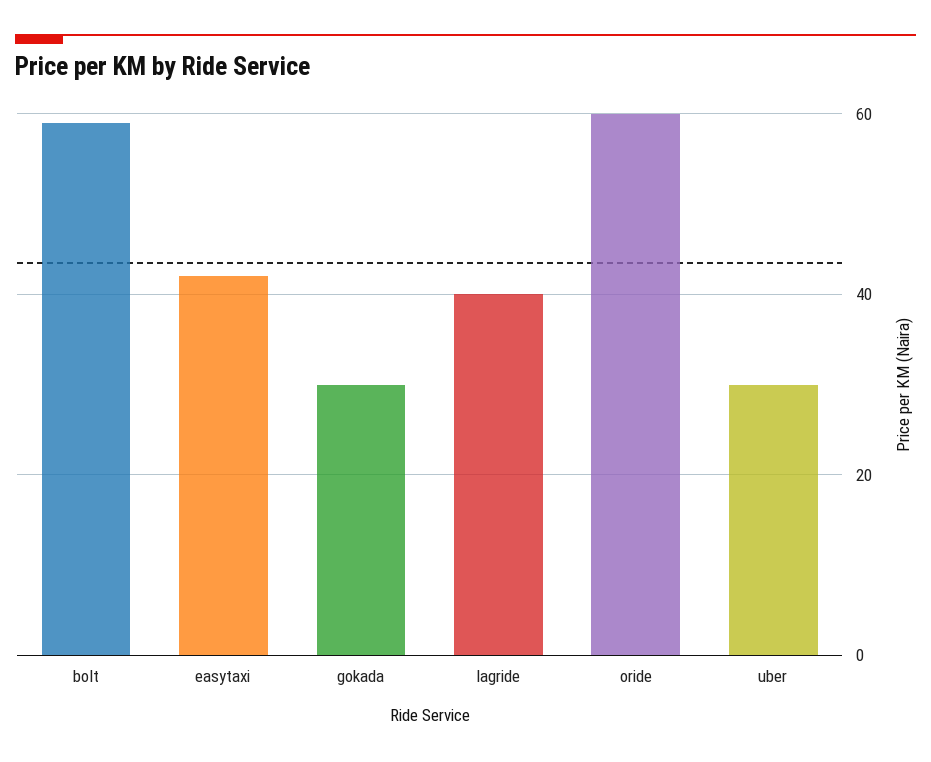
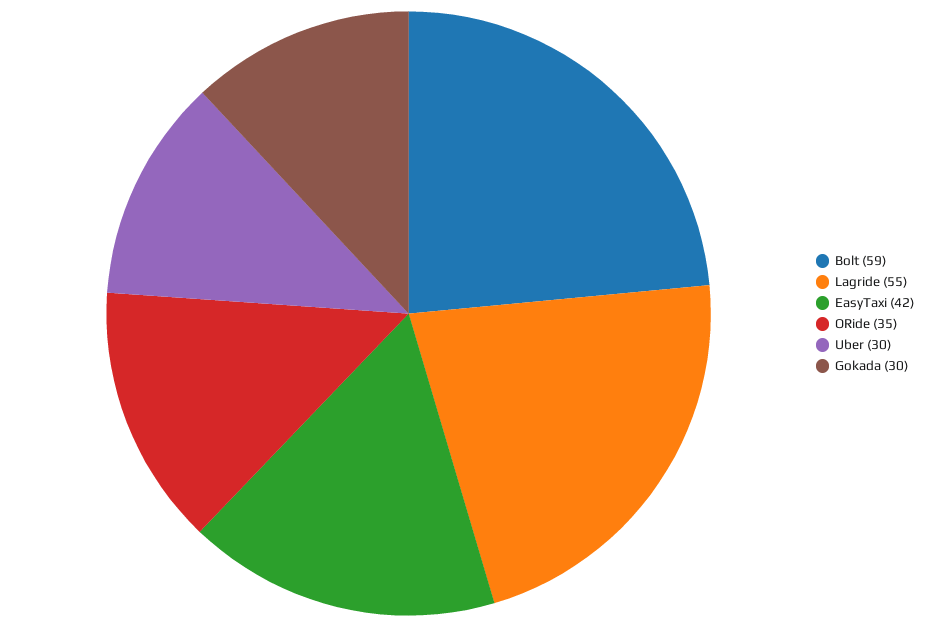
  {
    "bolt": 59,
    "easytaxi": 42,
    "gokada": 30,
-   "lagride": 40,
+   "lagride": 55,
-   "oride": 60,
+   "oride": 35,
    "uber": 30
  }

